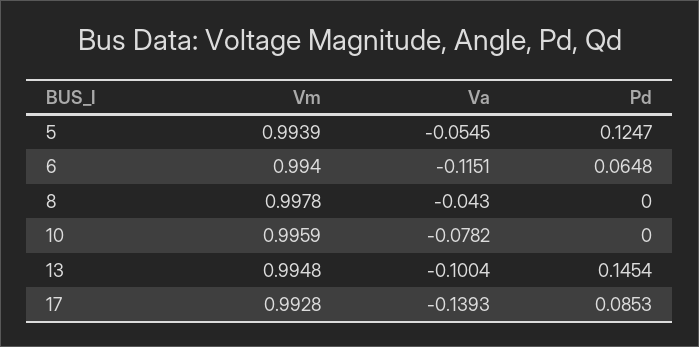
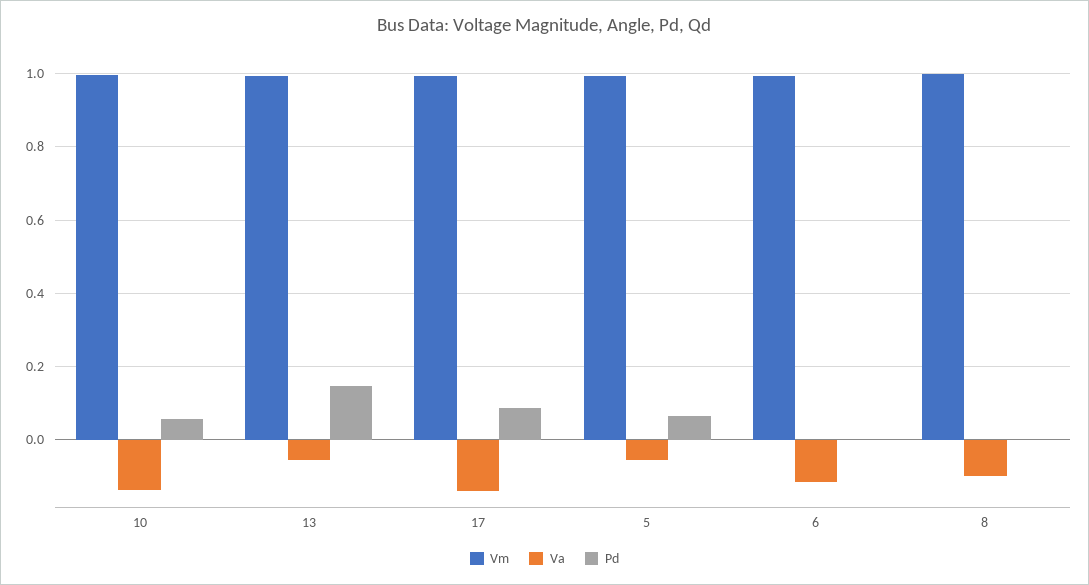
  {
    "Vm": {
      "5": 0.9939,
      "6": 0.994,
      "8": 0.9978,
      "10": 0.9959,
      "13": 0.9948,
      "17": 0.9928
    },
    "Va": {
      "5": -0.0545,
      "6": -0.1151,
-     "8": -0.043,
+     "8": -0.1,
-     "10": -0.0782,
+     "10": -0.14,
-     "13": -0.1004,
+     "13": -0.06,
      "17": -0.1393
    },
    "Pd": {
-     "5": 0.1247,
+     "5": 0.06,
-     "6": 0.0648,
+     "6": 0,
      "8": 0,
-     "10": 0,
+     "10": 0.06,
      "13": 0.1454,
      "17": 0.0853
    }
  }

